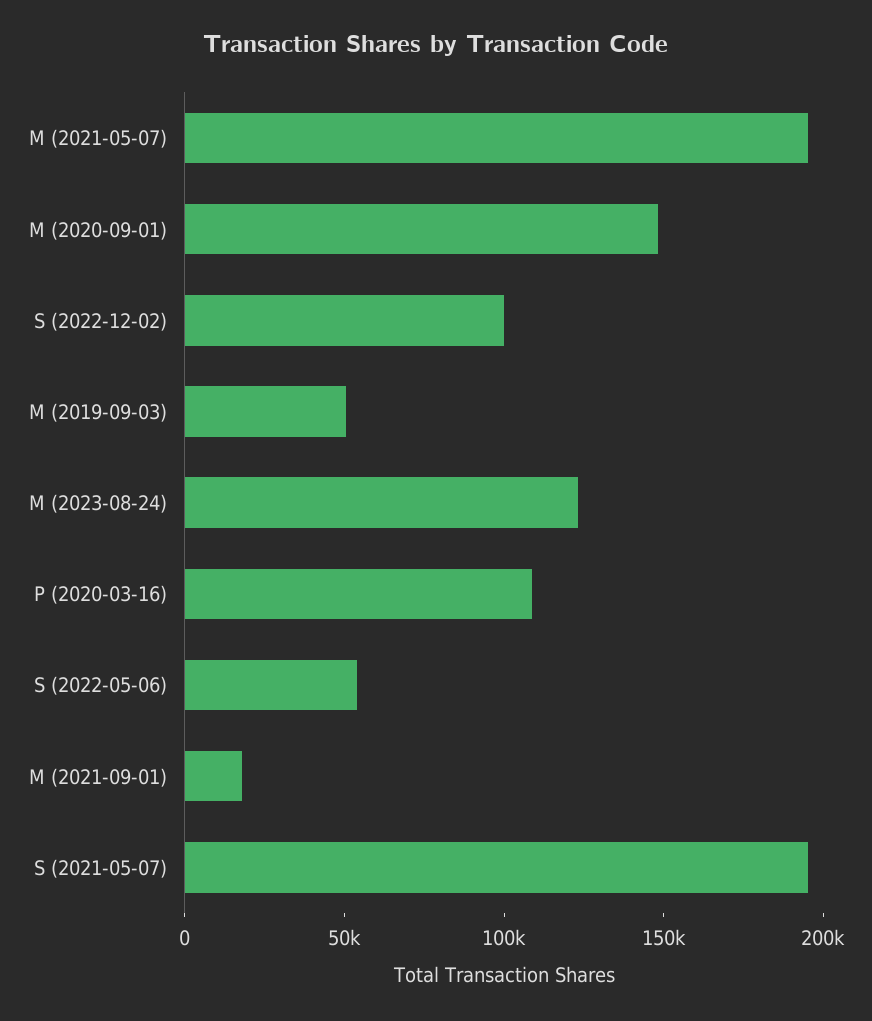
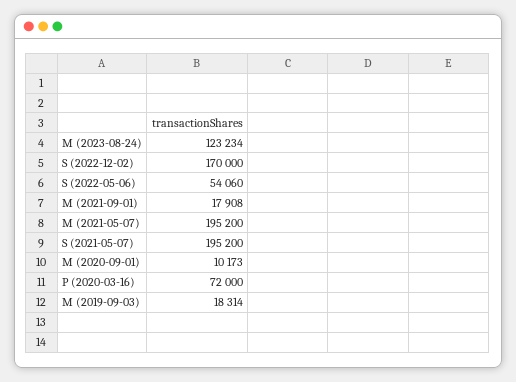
  {
    "M (2021-05-07)": 195200,
-   "M (2020-09-01)": 150000,
+   "M (2020-09-01)": 10173,
-   "S (2022-12-02)": 100000,
+   "S (2022-12-02)": 170000,
-   "M (2019-09-03)": 50000,
+   "M (2019-09-03)": 18314,
    "M (2023-08-24)": 123234,
-   "P (2020-03-16)": 110000,
+   "P (2020-03-16)": 72000,
    "S (2022-05-06)": 54060,
    "M (2021-09-01)": 17908,
    "S (2021-05-07)": 195200
  }

